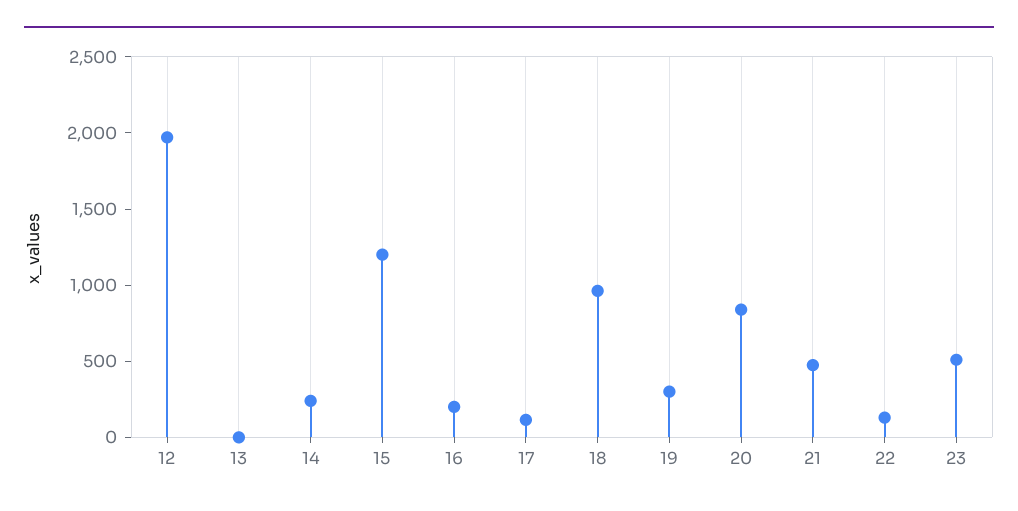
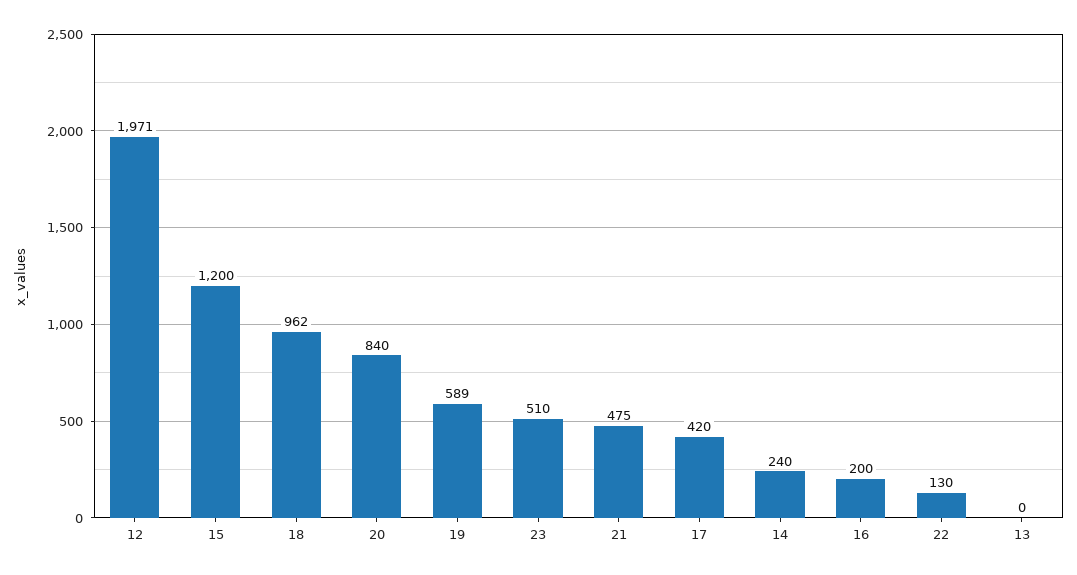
  {
    "12": 1971,
    "13": 0,
    "14": 240,
    "15": 1200,
    "16": 200,
-   "17": 100,
+   "17": 420,
    "18": 962,
-   "19": 300,
+   "19": 589,
    "20": 840,
    "21": 475,
    "22": 130,
    "23": 510
  }

